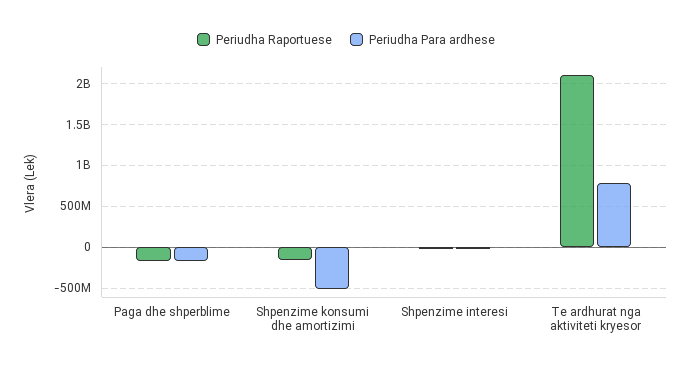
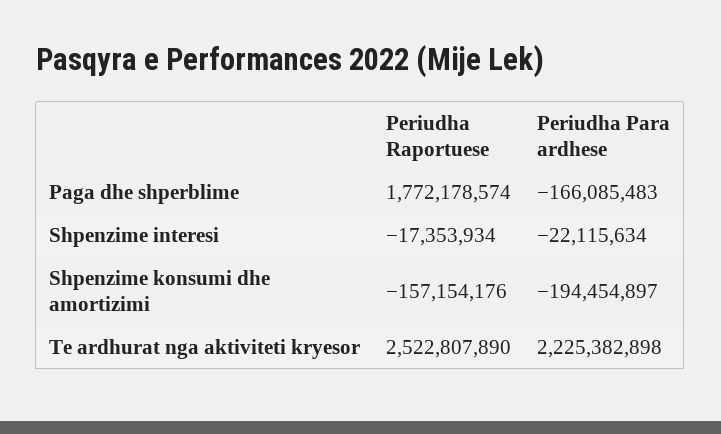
  {
    "Periudha Raportuese": {
-     "Paga dhe shperblime": -200000000,
+     "Paga dhe shperblime": 1772178574,
      "Shpenzime konsumi dhe amortizimi": -157154176,
      "Shpenzime interesi": -17353934,
-     "Te ardhurat nga aktiviteti kryesor": 2100000000
+     "Te ardhurat nga aktiviteti kryesor": 2522807890
    },
    "Periudha Para ardhese": {
      "Paga dhe shperblime": -166085483,
-     "Shpenzime konsumi dhe amortizimi": -500000000,
+     "Shpenzime konsumi dhe amortizimi": -194454897,
      "Shpenzime interesi": -22115634,
-     "Te ardhurat nga aktiviteti kryesor": 800000000
+     "Te ardhurat nga aktiviteti kryesor": 2225382898
    }
  }

